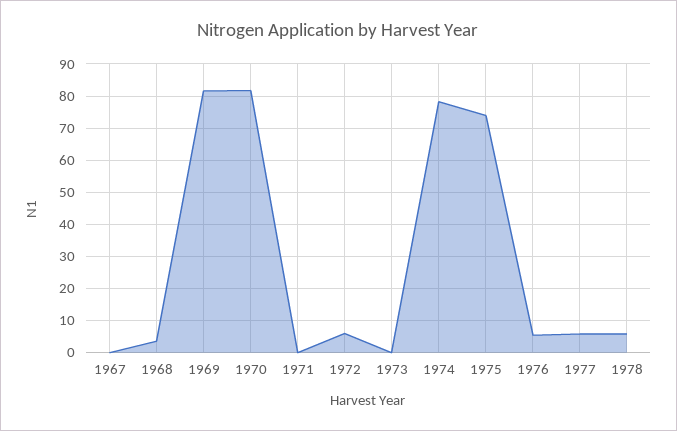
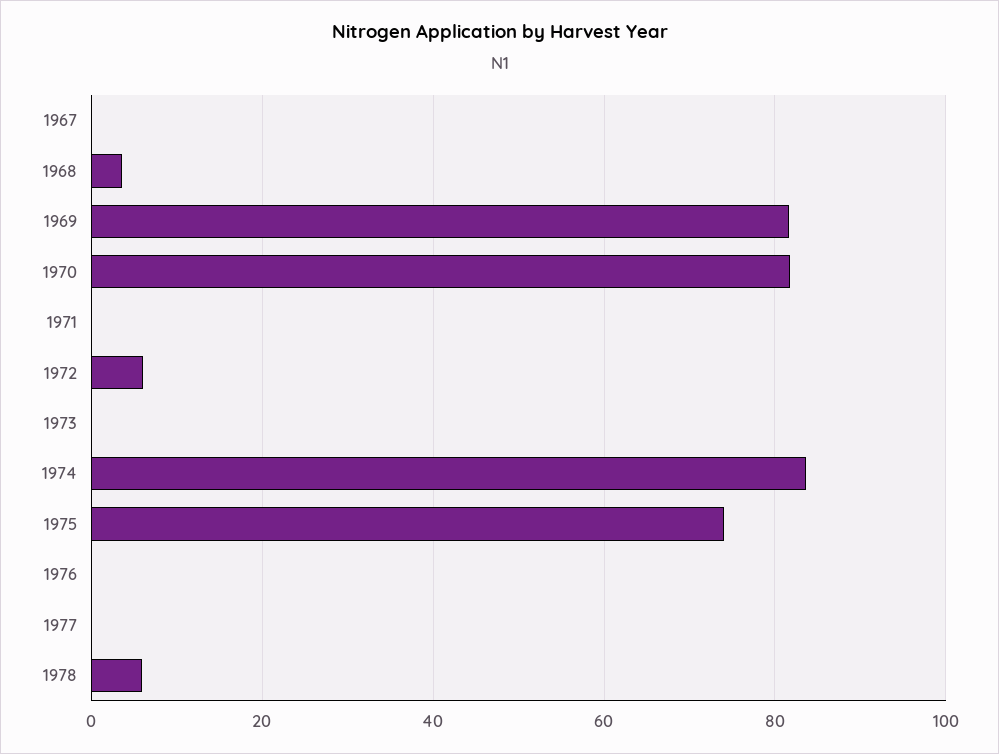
  {
    "1967": 0,
    "1968": 4,
    "1969": 82,
    "1970": 82,
    "1971": 0,
    "1972": 6,
    "1973": 0,
-   "1974": 78,
+   "1974": 84,
    "1975": 74,
-   "1976": 6,
+   "1976": 0,
-   "1977": 6,
+   "1977": 0,
    "1978": 6
  }

